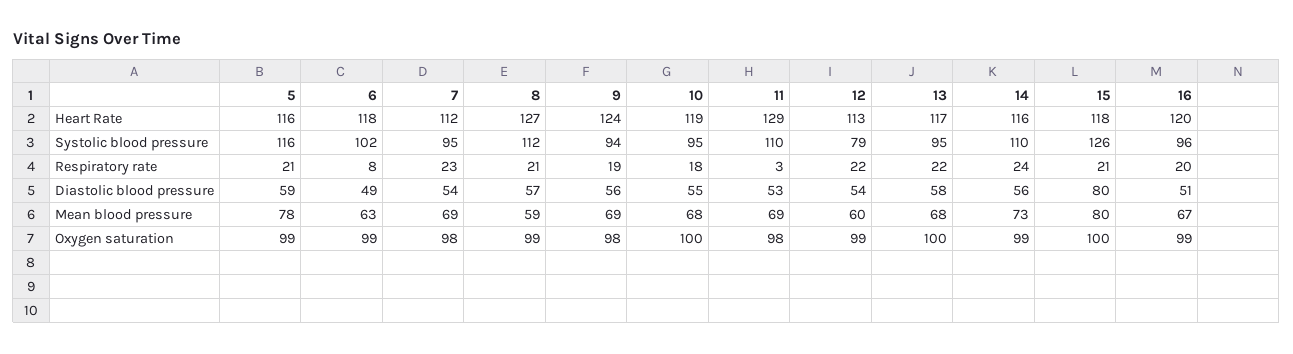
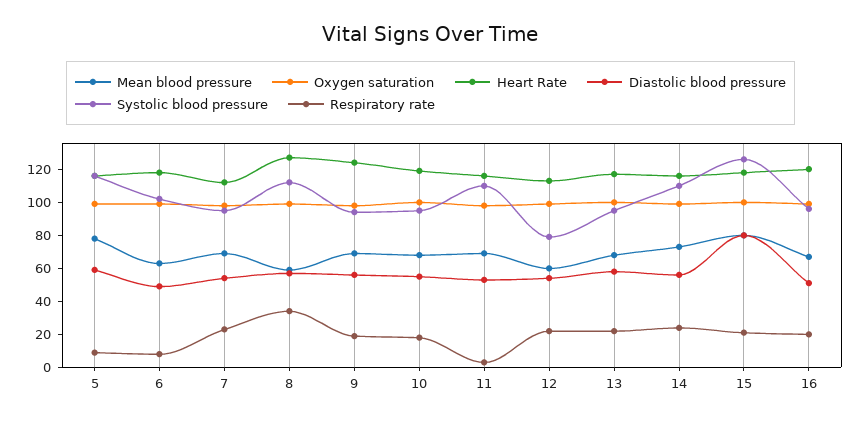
  {
    "Heart Rate": {
      "5": 116,
      "6": 118,
      "7": 112,
      "8": 127,
      "9": 124,
      "10": 119,
-     "11": 129,
+     "11": 115,
      "12": 113,
      "13": 117,
      "14": 116,
      "15": 118,
      "16": 120
    },
    "Systolic blood pressure": {
      "5": 116,
      "6": 102,
      "7": 95,
      "8": 112,
      "9": 94,
      "10": 95,
      "11": 110,
      "12": 79,
      "13": 95,
      "14": 110,
      "15": 126,
      "16": 96
    },
    "Respiratory rate": {
-     "5": 21,
+     "5": 10,
      "6": 8,
      "7": 23,
-     "8": 21,
+     "8": 35,
      "9": 19,
      "10": 18,
      "11": 3,
      "12": 22,
      "13": 22,
      "14": 24,
      "15": 21,
      "16": 20
    },
    "Diastolic blood pressure": {
      "5": 59,
      "6": 49,
      "7": 54,
      "8": 57,
      "9": 56,
      "10": 55,
      "11": 53,
      "12": 54,
      "13": 58,
      "14": 56,
      "15": 80,
      "16": 51
    },
    "Mean blood pressure": {
      "5": 78,
      "6": 63,
      "7": 69,
      "8": 59,
      "9": 69,
      "10": 68,
      "11": 69,
      "12": 60,
      "13": 68,
      "14": 73,
      "15": 80,
      "16": 67
    },
    "Oxygen saturation": {
      "5": 99,
      "6": 99,
      "7": 98,
      "8": 99,
      "9": 98,
      "10": 100,
      "11": 98,
      "12": 99,
      "13": 100,
      "14": 99,
      "15": 100,
      "16": 99
    }
  }

